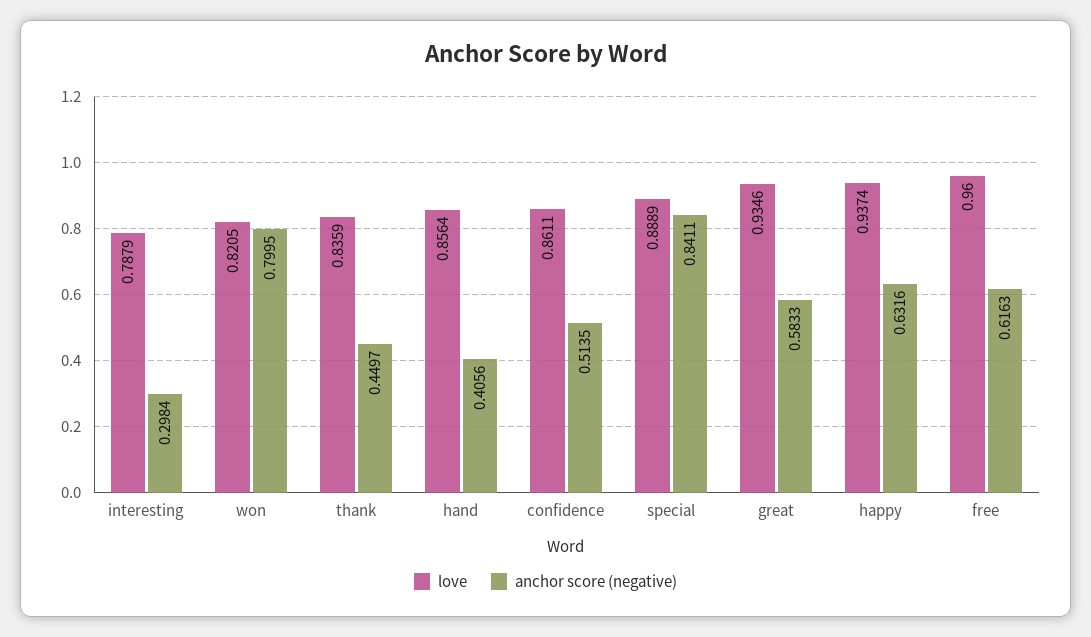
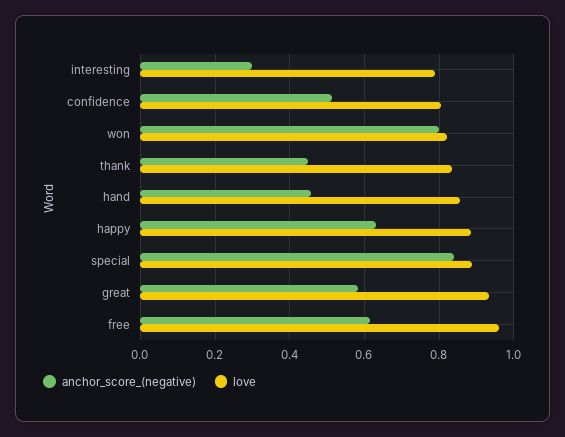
  {
    "love": {
      "interesting": 0.7879,
      "won": 0.8205,
      "thank": 0.8359,
      "hand": 0.8564,
-     "confidence": 0.8611,
+     "confidence": 0.8,
      "special": 0.8889,
      "great": 0.9346,
-     "happy": 0.9374,
+     "happy": 0.88,
      "free": 0.96
    },
    "anchor score (negative)": {
      "interesting": 0.2984,
      "won": 0.7995,
      "thank": 0.4497,
-     "hand": 0.4056,
+     "hand": 0.46,
      "confidence": 0.5135,
      "special": 0.8411,
      "great": 0.5833,
      "happy": 0.6316,
      "free": 0.6163
    }
  }

